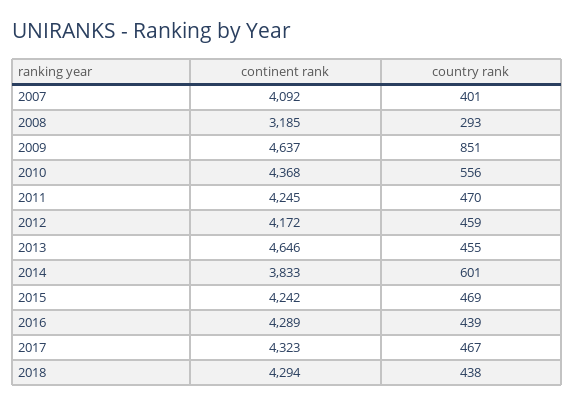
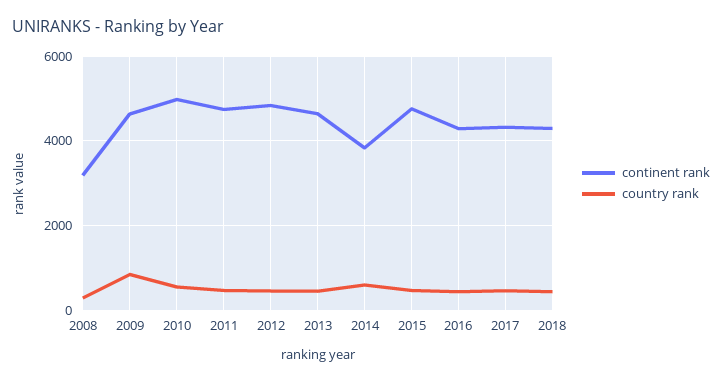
  {
    "continent rank": {
-     "2007": 4092,
      "2008": 3185,
      "2009": 4637,
-     "2010": 4368,
+     "2010": 5000,
-     "2011": 4245,
+     "2011": 4800,
-     "2012": 4172,
+     "2012": 4800,
      "2013": 4646,
      "2014": 3833,
-     "2015": 4242,
+     "2015": 4800,
      "2016": 4289,
      "2017": 4323,
      "2018": 4294
    },
    "country rank": {
-     "2007": 401,
      "2008": 293,
      "2009": 851,
      "2010": 556,
      "2011": 470,
      "2012": 459,
      "2013": 455,
      "2014": 601,
      "2015": 469,
      "2016": 439,
      "2017": 467,
      "2018": 438
    }
  }

